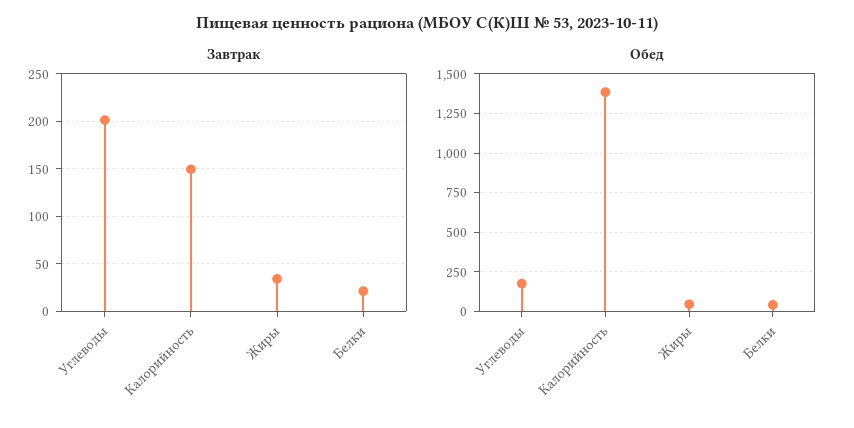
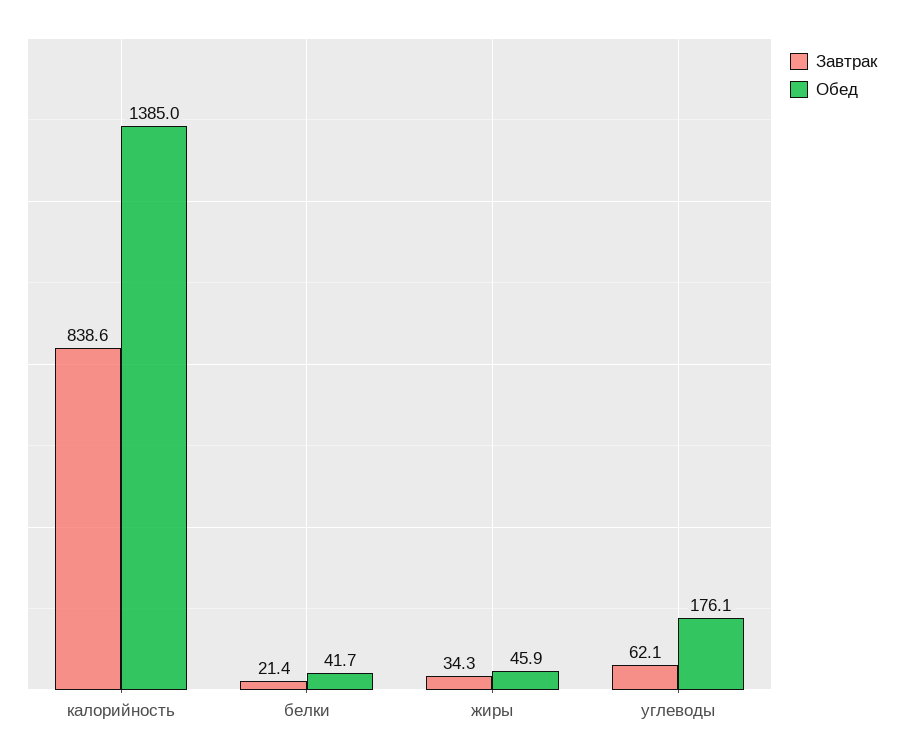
  {
    "Завтрак": {
-     "Углеводы": 200,
+     "Углеводы": 62.1,
-     "Калорийность": 150,
+     "Калорийность": 838.6,
      "Жиры": 34.3,
      "Белки": 21.4
    },
    "Обед": {
      "Углеводы": 176.1,
      "Калорийность": 1385,
      "Жиры": 45.9,
      "Белки": 41.7
    }
  }

